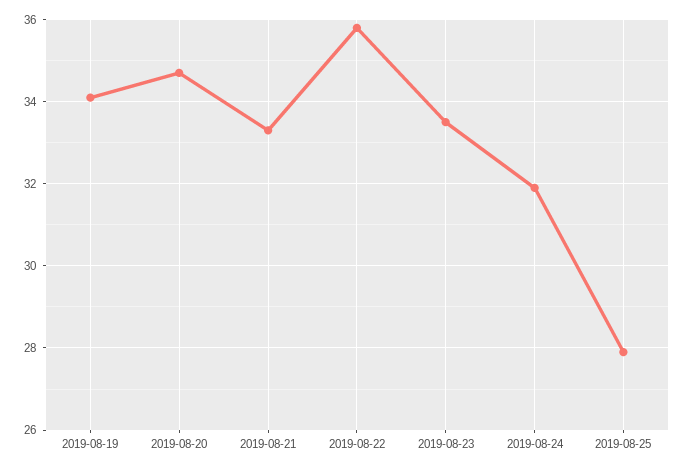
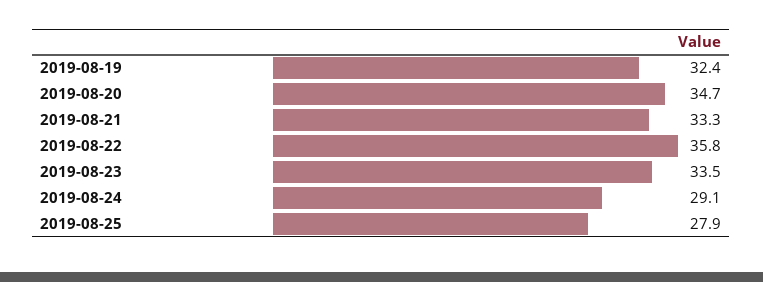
  {
-   "2019-08-19": 34,
+   "2019-08-19": 32.4,
    "2019-08-20": 34.7,
    "2019-08-21": 33.3,
    "2019-08-22": 35.8,
    "2019-08-23": 33.5,
-   "2019-08-24": 32,
+   "2019-08-24": 29.1,
    "2019-08-25": 27.9
  }

